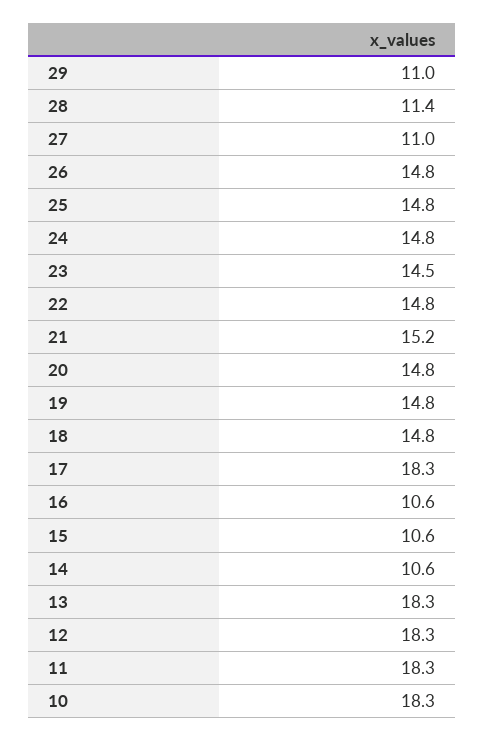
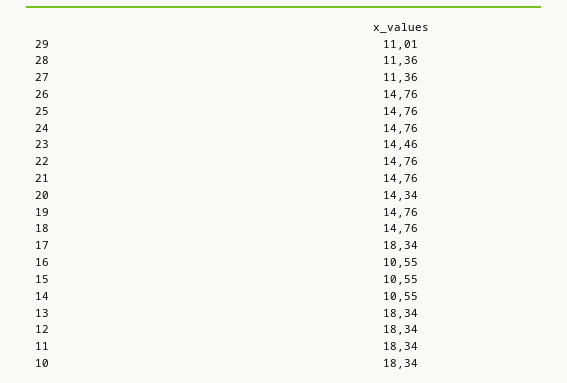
  {
    "29": 11.01,
    "28": 11.36,
-   "27": 11,
+   "27": 11.36,
    "26": 14.76,
    "25": 14.76,
    "24": 14.76,
    "23": 14.46,
    "22": 14.76,
-   "21": 15.2,
+   "21": 14.76,
-   "20": 14.8,
+   "20": 14.34,
    "19": 14.76,
    "18": 14.76,
    "17": 18.34,
    "16": 10.55,
    "15": 10.55,
    "14": 10.55,
    "13": 18.34,
    "12": 18.34,
    "11": 18.34,
    "10": 18.34
  }

